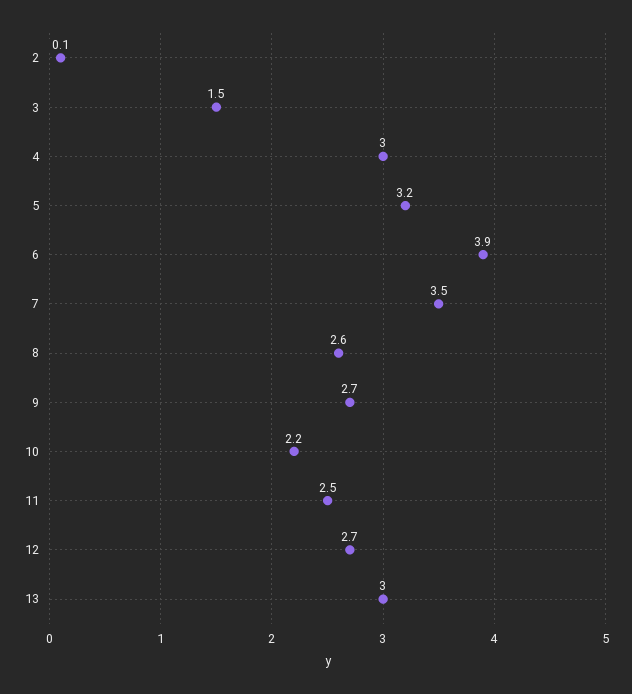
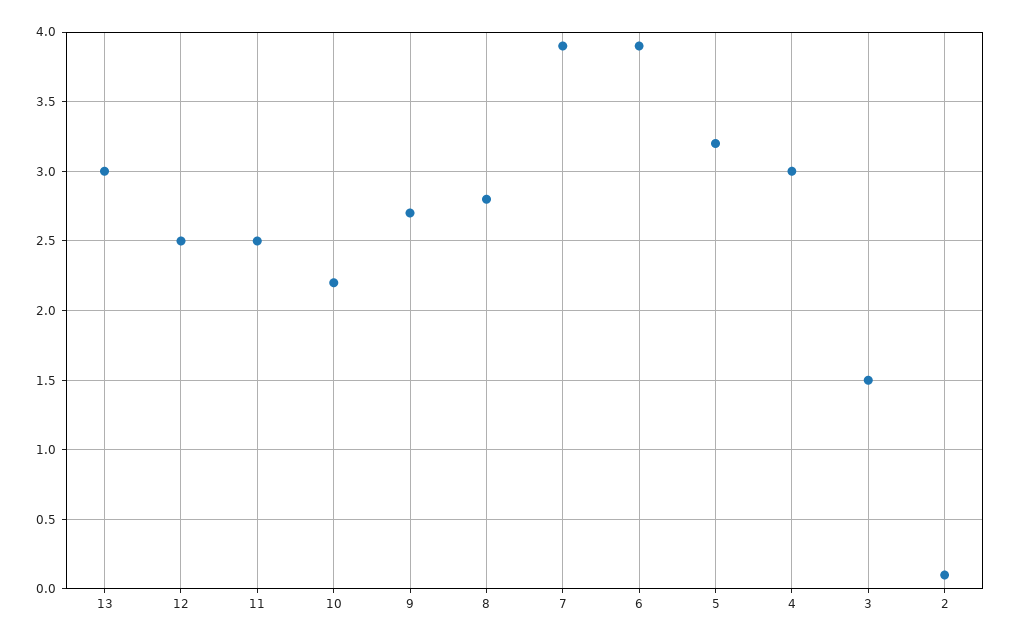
  {
    "2": 0.1,
    "3": 1.5,
    "4": 3,
    "5": 3.2,
    "6": 3.9,
-   "7": 3.5,
+   "7": 3.9,
-   "8": 2.6,
+   "8": 2.8,
    "9": 2.7,
    "10": 2.2,
    "11": 2.5,
-   "12": 2.7,
+   "12": 2.5,
    "13": 3
  }

